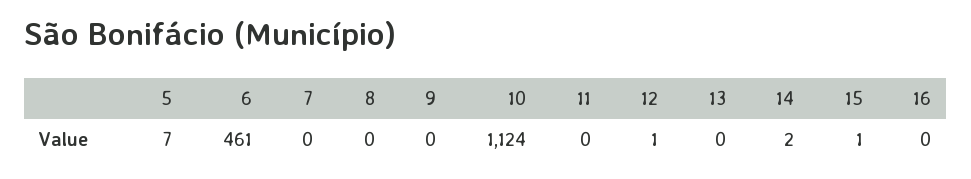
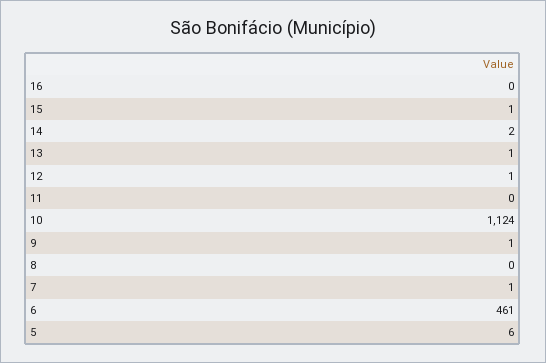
  {
-   "5": 7,
+   "5": 6,
    "6": 461,
-   "7": 0,
+   "7": 1,
    "8": 0,
-   "9": 0,
+   "9": 1,
    "10": 1124,
    "11": 0,
    "12": 1,
-   "13": 0,
+   "13": 1,
    "14": 2,
    "15": 1,
    "16": 0
  }

